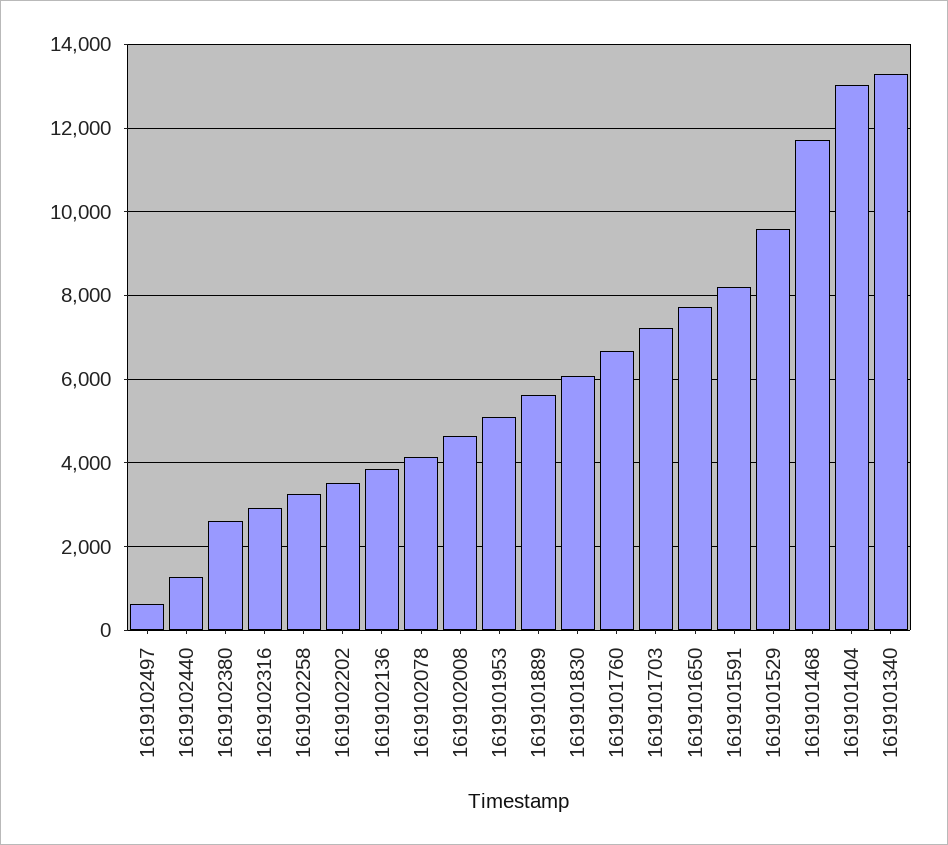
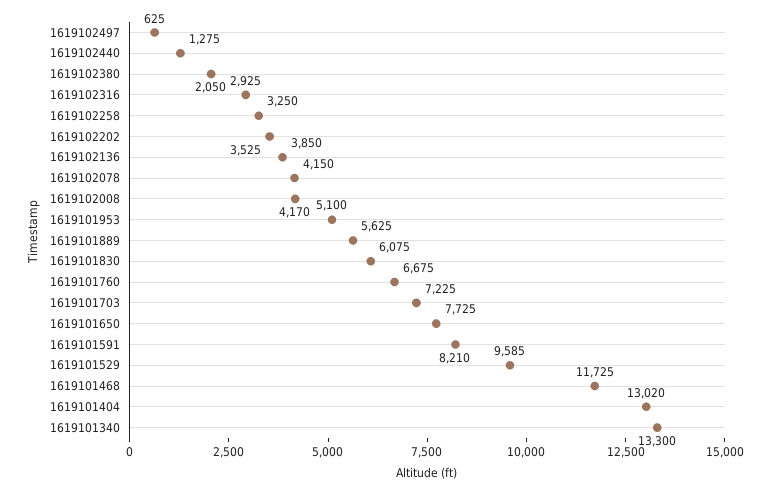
  {
    "1619102497": 625,
    "1619102440": 1275,
-   "1619102380": 2600,
+   "1619102380": 2050,
    "1619102316": 2925,
    "1619102258": 3250,
    "1619102202": 3525,
    "1619102136": 3850,
    "1619102078": 4150,
-   "1619102008": 4600,
+   "1619102008": 4170,
    "1619101953": 5100,
    "1619101889": 5625,
    "1619101830": 6075,
    "1619101760": 6675,
    "1619101703": 7225,
    "1619101650": 7725,
    "1619101591": 8210,
    "1619101529": 9585,
    "1619101468": 11725,
    "1619101404": 13020,
    "1619101340": 13300
  }

